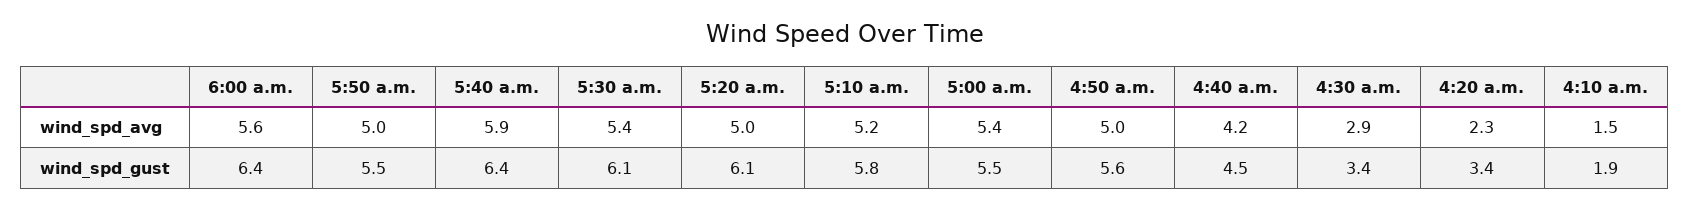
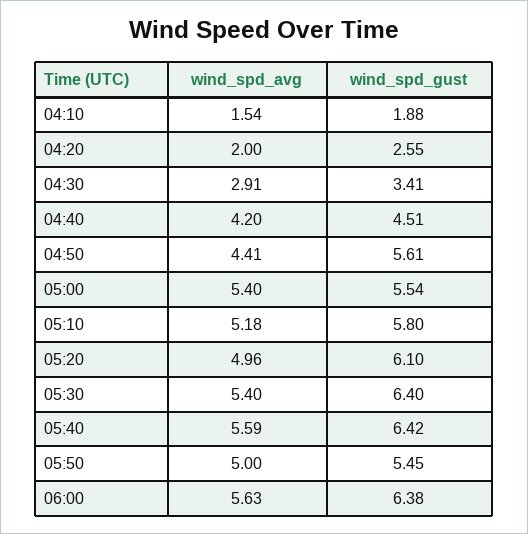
  {
    "6:00 a.m.": {
      "wind_spd_avg": 5.63,
      "wind_spd_gust": 6.38
    },
    "5:50 a.m.": {
      "wind_spd_avg": 5,
      "wind_spd_gust": 5.45
    },
    "5:40 a.m.": {
-     "wind_spd_avg": 5.9,
+     "wind_spd_avg": 5.59,
      "wind_spd_gust": 6.42
    },
    "5:30 a.m.": {
      "wind_spd_avg": 5.4,
-     "wind_spd_gust": 6.1
+     "wind_spd_gust": 6.4
    },
    "5:20 a.m.": {
      "wind_spd_avg": 4.96,
      "wind_spd_gust": 6.1
    },
    "5:10 a.m.": {
      "wind_spd_avg": 5.18,
      "wind_spd_gust": 5.8
    },
    "5:00 a.m.": {
      "wind_spd_avg": 5.4,
      "wind_spd_gust": 5.54
    },
    "4:50 a.m.": {
-     "wind_spd_avg": 5,
+     "wind_spd_avg": 4.41,
      "wind_spd_gust": 5.61
    },
    "4:40 a.m.": {
      "wind_spd_avg": 4.2,
      "wind_spd_gust": 4.51
    },
    "4:30 a.m.": {
      "wind_spd_avg": 2.91,
      "wind_spd_gust": 3.41
    },
    "4:20 a.m.": {
-     "wind_spd_avg": 2.3,
+     "wind_spd_avg": 2,
-     "wind_spd_gust": 3.4
+     "wind_spd_gust": 2.55
    },
    "4:10 a.m.": {
      "wind_spd_avg": 1.54,
      "wind_spd_gust": 1.88
    }
  }

